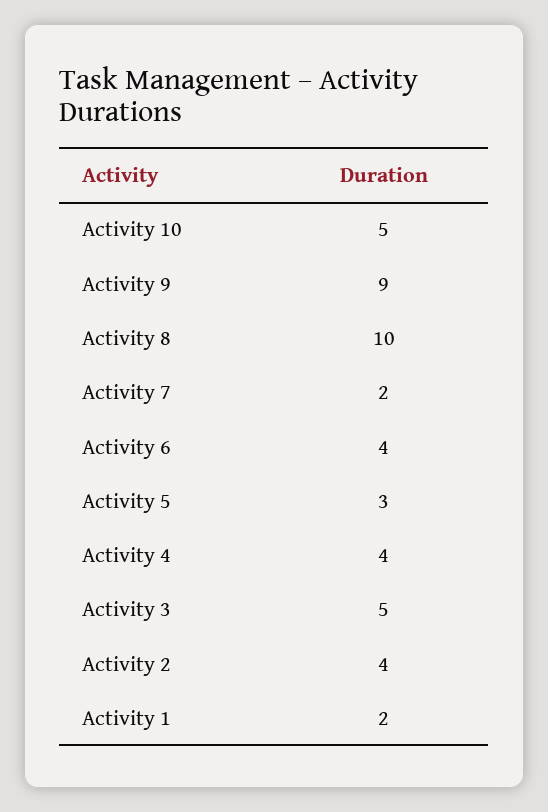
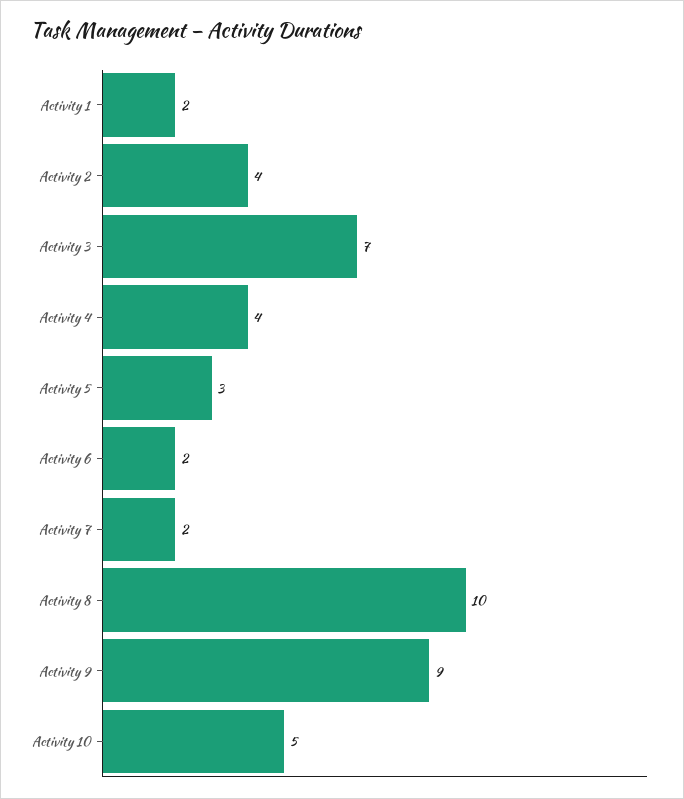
  {
    "Activity 10": 5,
    "Activity 9": 9,
    "Activity 8": 10,
    "Activity 7": 2,
-   "Activity 6": 4,
+   "Activity 6": 2,
    "Activity 5": 3,
    "Activity 4": 4,
-   "Activity 3": 5,
+   "Activity 3": 7,
    "Activity 2": 4,
    "Activity 1": 2
  }

